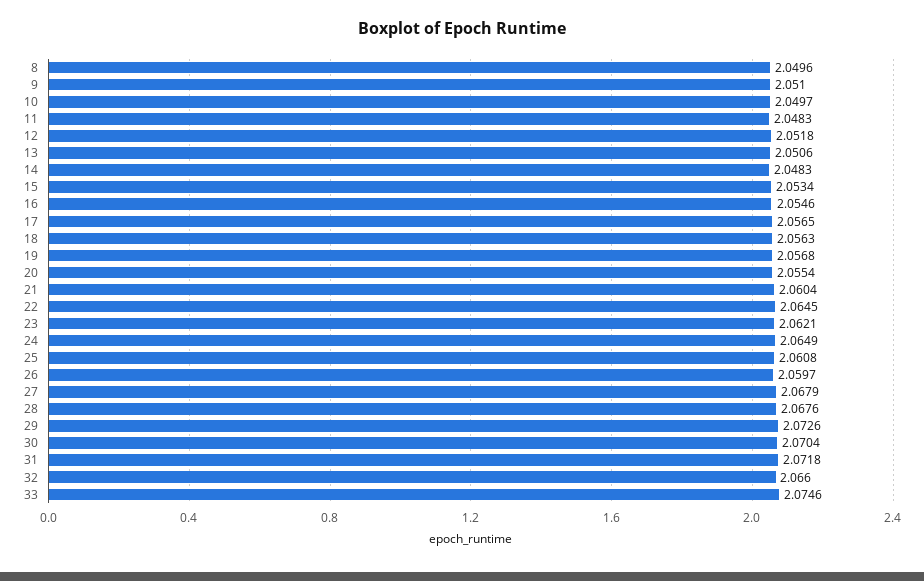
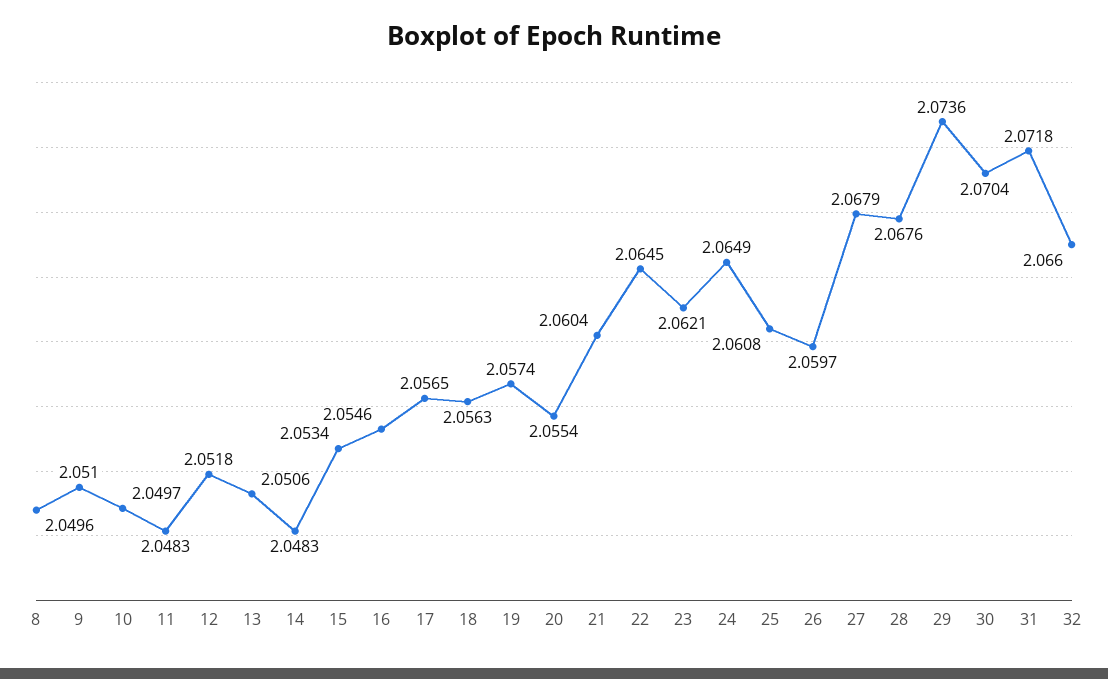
  {
    "8": 2.0496,
    "9": 2.051,
    "10": 2.0497,
    "11": 2.0483,
    "12": 2.0518,
    "13": 2.0506,
    "14": 2.0483,
    "15": 2.0534,
    "16": 2.0546,
    "17": 2.0565,
    "18": 2.0563,
-   "19": 2.0568,
+   "19": 2.0574,
    "20": 2.0554,
    "21": 2.0604,
    "22": 2.0645,
    "23": 2.0621,
    "24": 2.0649,
    "25": 2.0608,
    "26": 2.0597,
    "27": 2.0679,
    "28": 2.0676,
-   "29": 2.0726,
+   "29": 2.0736,
    "30": 2.0704,
    "31": 2.0718,
-   "32": 2.066,
+   "32": 2.066
-   "33": 2.0746
  }

